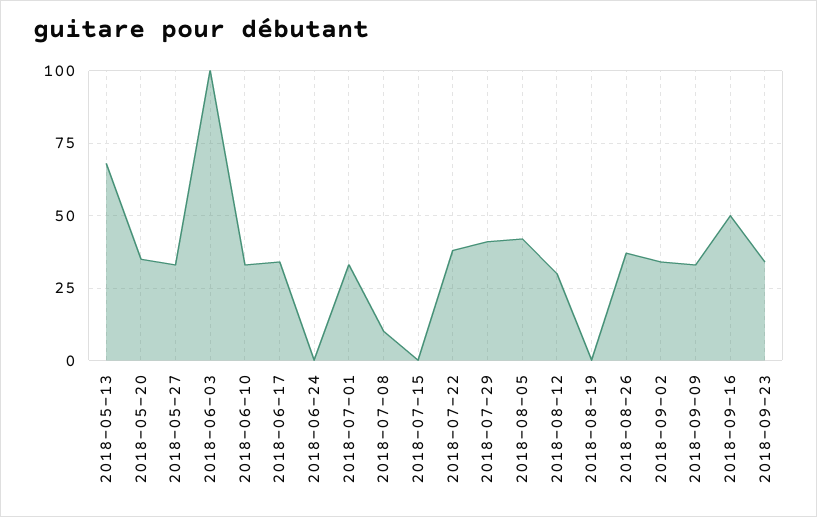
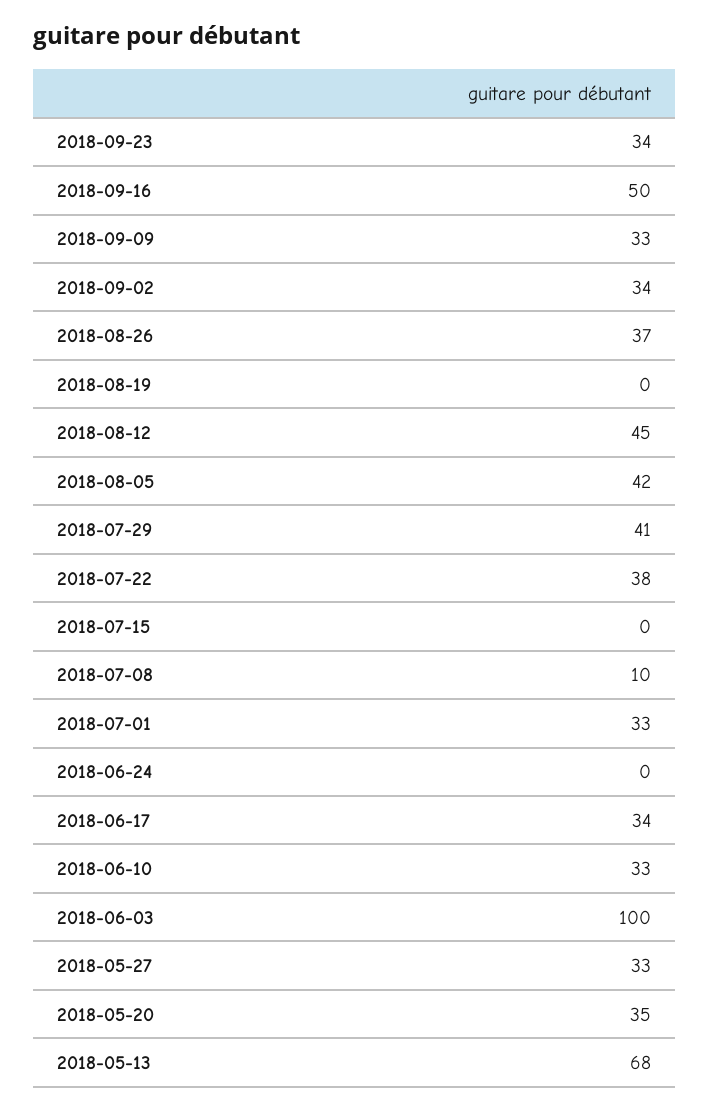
  {
    "2018-05-13": 68,
    "2018-05-20": 35,
    "2018-05-27": 33,
    "2018-06-03": 100,
    "2018-06-10": 33,
    "2018-06-17": 34,
    "2018-06-24": 0,
    "2018-07-01": 33,
    "2018-07-08": 10,
    "2018-07-15": 0,
    "2018-07-22": 38,
    "2018-07-29": 41,
    "2018-08-05": 42,
-   "2018-08-12": 30,
+   "2018-08-12": 45,
    "2018-08-19": 0,
    "2018-08-26": 37,
    "2018-09-02": 34,
    "2018-09-09": 33,
    "2018-09-16": 50,
    "2018-09-23": 34
  }

